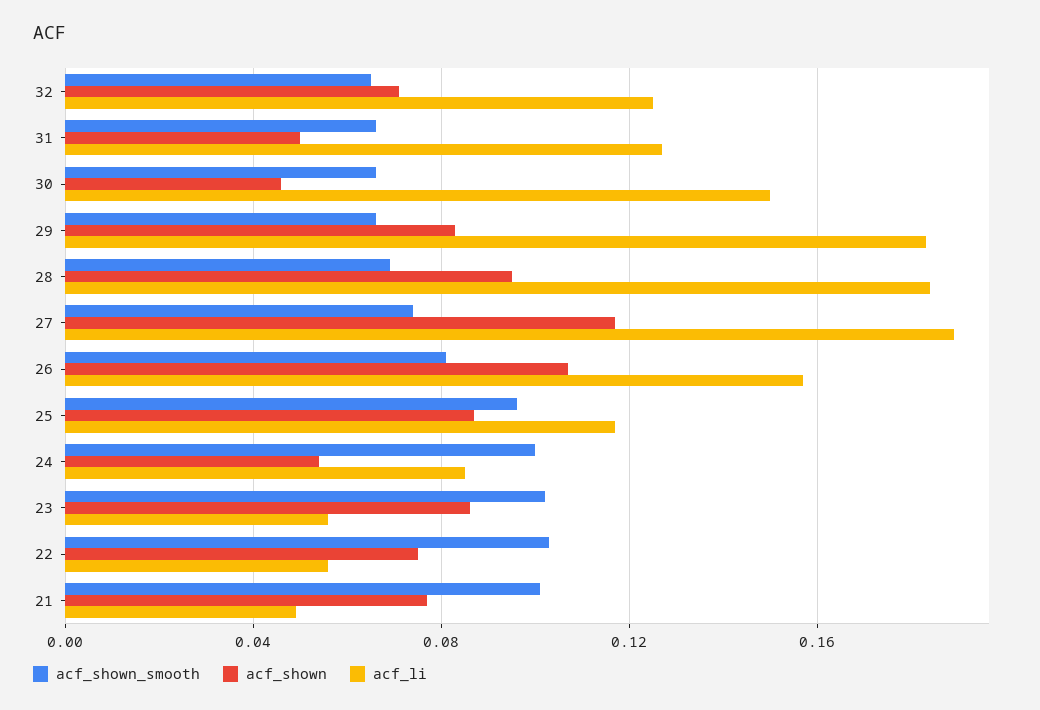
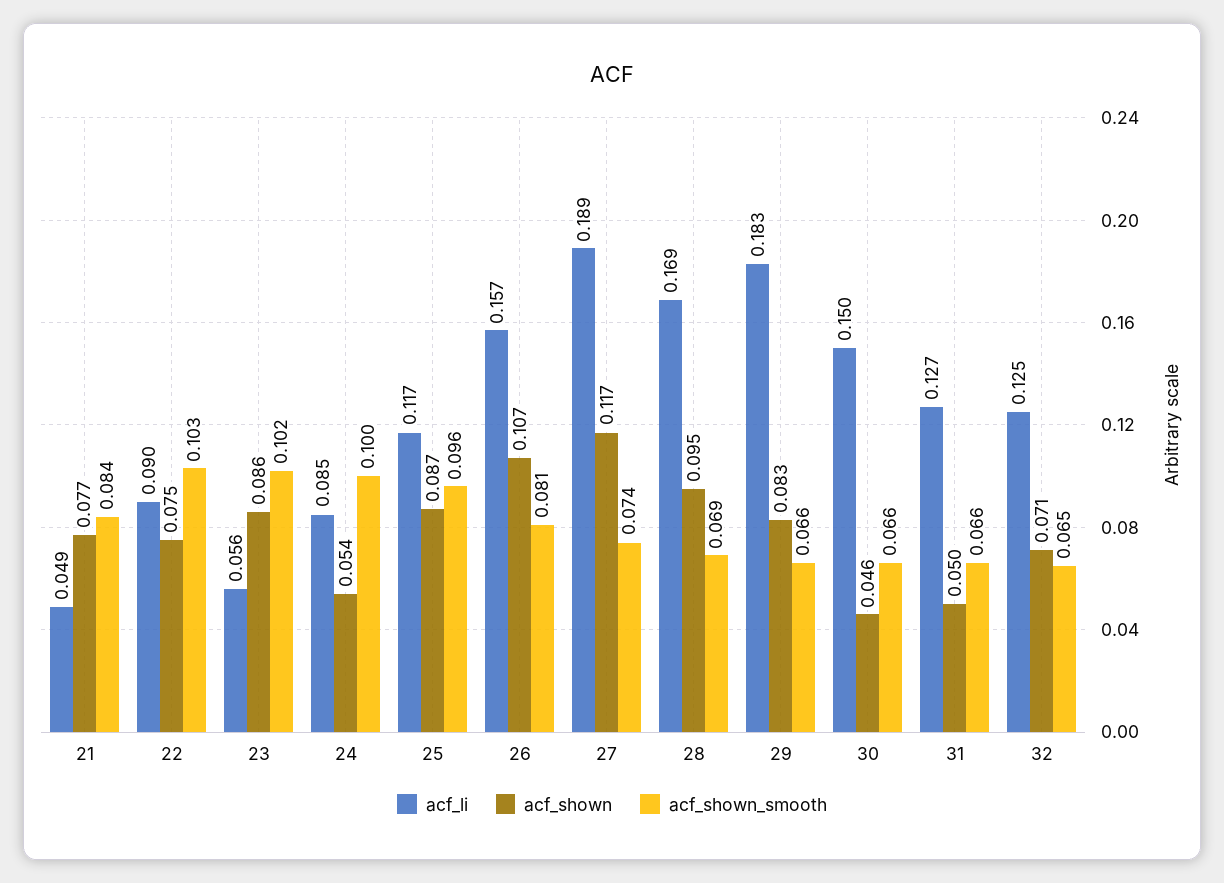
  {
    "acf_shown_smooth": {
      "32": 0.065,
      "31": 0.066,
      "30": 0.066,
      "29": 0.066,
      "28": 0.069,
      "27": 0.074,
      "26": 0.081,
      "25": 0.096,
      "24": 0.1,
      "23": 0.102,
      "22": 0.103,
-     "21": 0.1
+     "21": 0.084
    },
    "acf_shown": {
      "32": 0.071,
      "31": 0.05,
      "30": 0.046,
      "29": 0.083,
      "28": 0.095,
      "27": 0.117,
      "26": 0.107,
      "25": 0.087,
      "24": 0.054,
      "23": 0.086,
      "22": 0.075,
      "21": 0.077
    },
    "acf_li": {
      "32": 0.125,
      "31": 0.127,
      "30": 0.15,
      "29": 0.183,
-     "28": 0.185,
+     "28": 0.169,
      "27": 0.189,
      "26": 0.157,
      "25": 0.117,
      "24": 0.085,
      "23": 0.056,
-     "22": 0.055,
+     "22": 0.09,
      "21": 0.049
    }
  }

